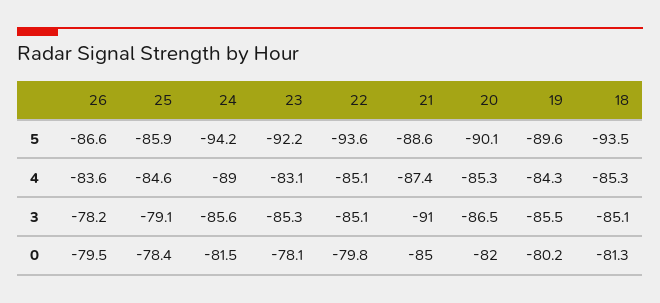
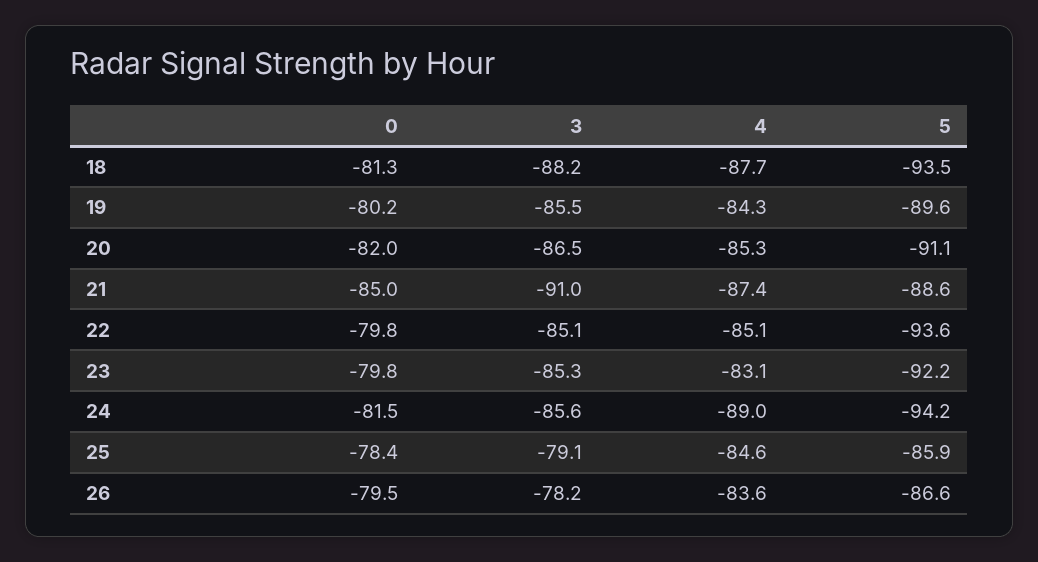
  {
    "26": {
      "5": -86.6,
      "4": -83.6,
      "3": -78.2,
      "0": -79.5
    },
    "25": {
      "5": -85.9,
      "4": -84.6,
      "3": -79.1,
      "0": -78.4
    },
    "24": {
      "5": -94.2,
      "4": -89,
      "3": -85.6,
      "0": -81.5
    },
    "23": {
      "5": -92.2,
      "4": -83.1,
      "3": -85.3,
-     "0": -78.1
+     "0": -79.8
    },
    "22": {
      "5": -93.6,
      "4": -85.1,
      "3": -85.1,
      "0": -79.8
    },
    "21": {
      "5": -88.6,
      "4": -87.4,
      "3": -91,
      "0": -85
    },
    "20": {
-     "5": -90.1,
+     "5": -91.1,
      "4": -85.3,
      "3": -86.5,
      "0": -82
    },
    "19": {
      "5": -89.6,
      "4": -84.3,
      "3": -85.5,
      "0": -80.2
    },
    "18": {
      "5": -93.5,
-     "4": -85.3,
+     "4": -87.7,
-     "3": -85.1,
+     "3": -88.2,
      "0": -81.3
    }
  }

